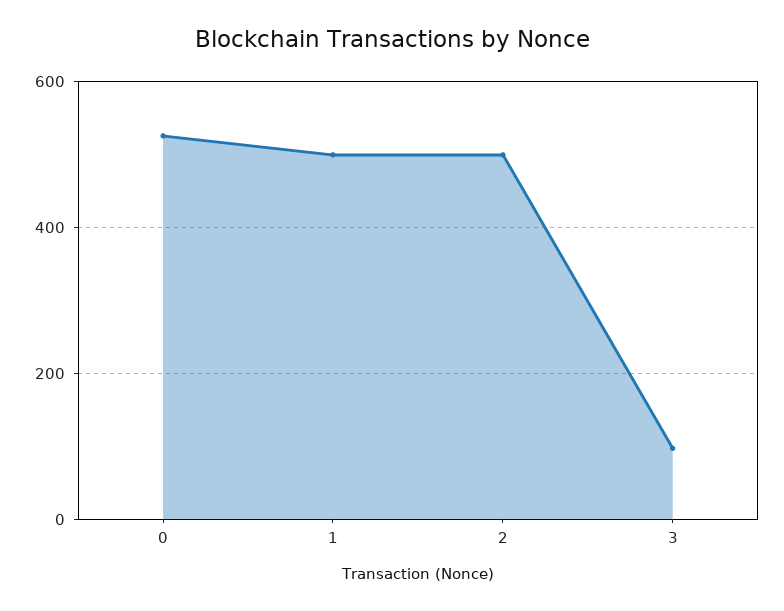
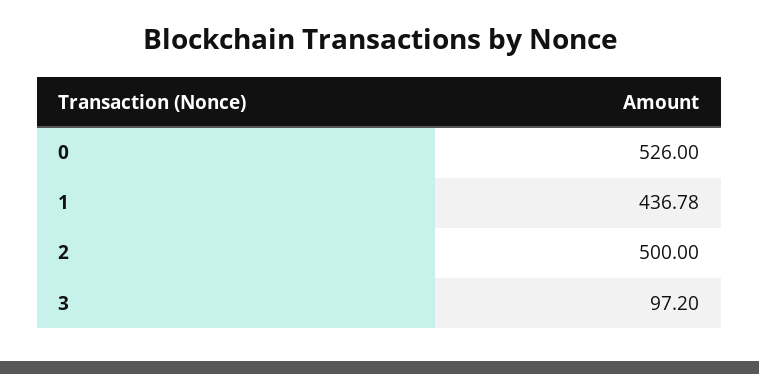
  {
    "0": 526,
-   "1": 500,
+   "1": 436.78,
    "2": 500,
    "3": 97.2
  }

